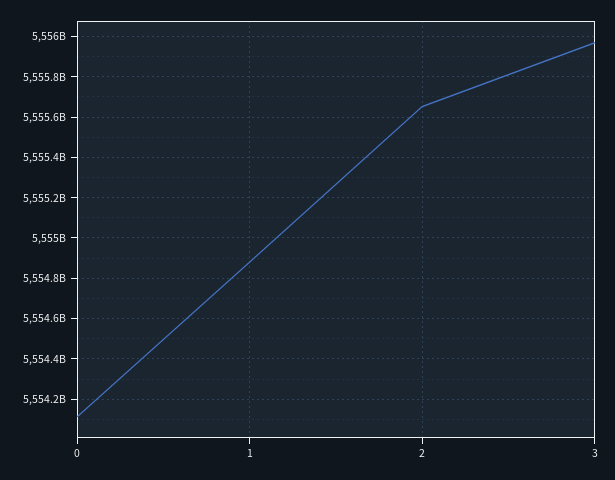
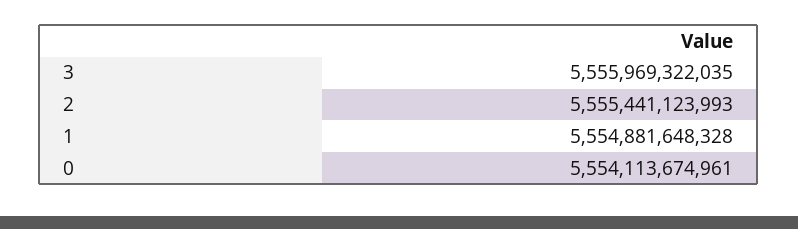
  {
    "0": 5554113674961,
    "1": 5554881648328,
-   "2": 5555650000000,
+   "2": 5555441123993,
    "3": 5555969322035
  }

